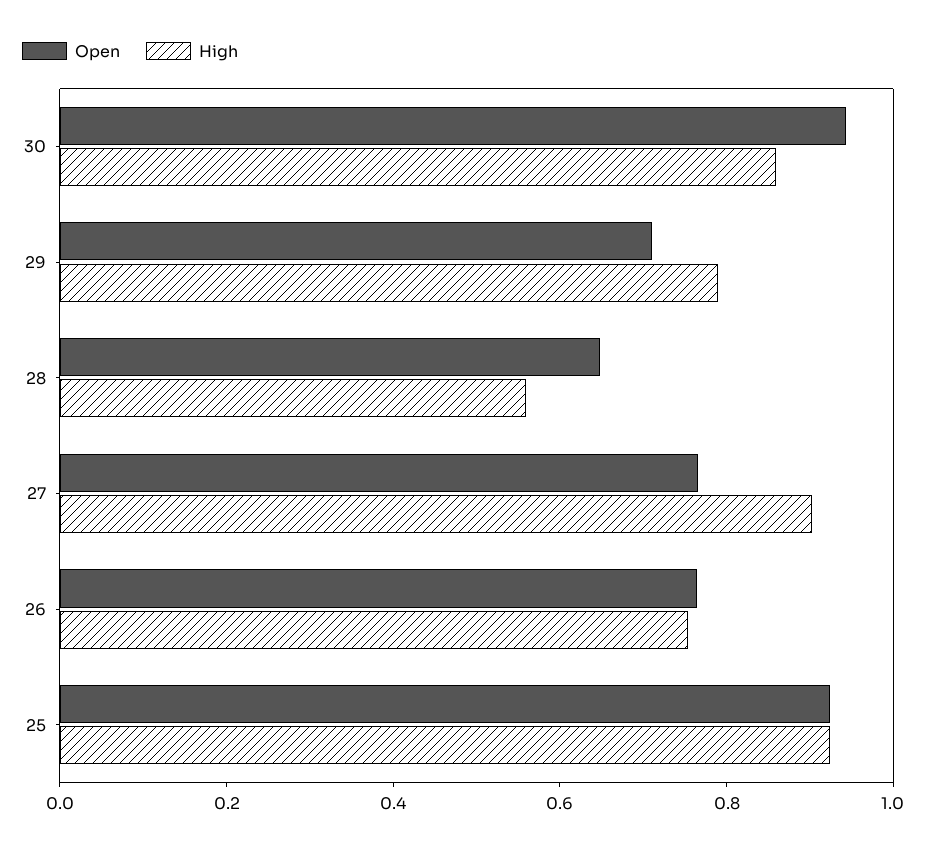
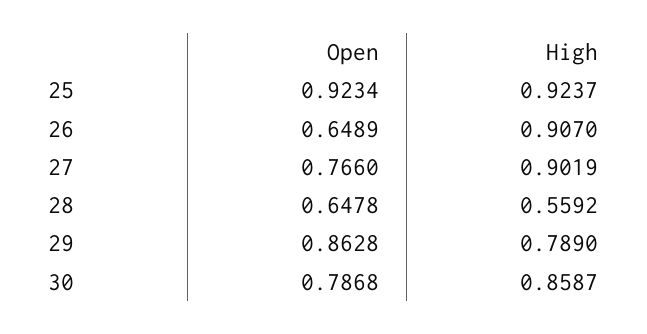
  {
    "Open": {
-     "30": 0.95,
+     "30": 0.7868,
-     "29": 0.7,
+     "29": 0.8628,
      "28": 0.6478,
      "27": 0.766,
-     "26": 0.75,
+     "26": 0.6489,
      "25": 0.9234
    },
    "High": {
      "30": 0.8587,
      "29": 0.789,
      "28": 0.5592,
      "27": 0.9019,
-     "26": 0.75,
+     "26": 0.907,
      "25": 0.9237
    }
  }

